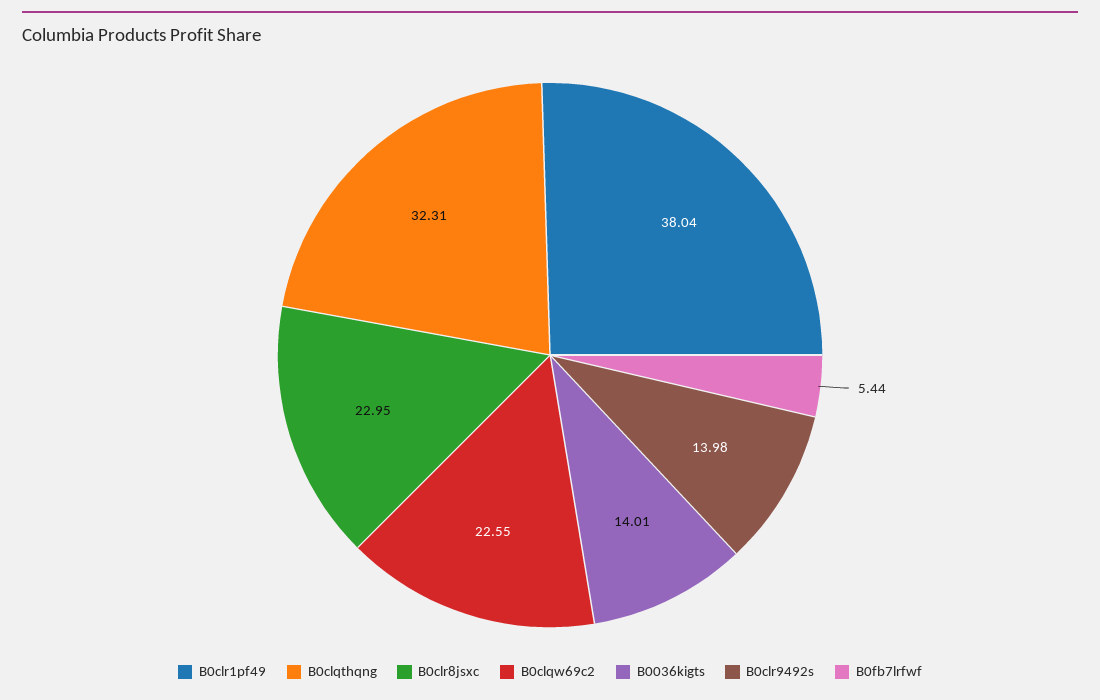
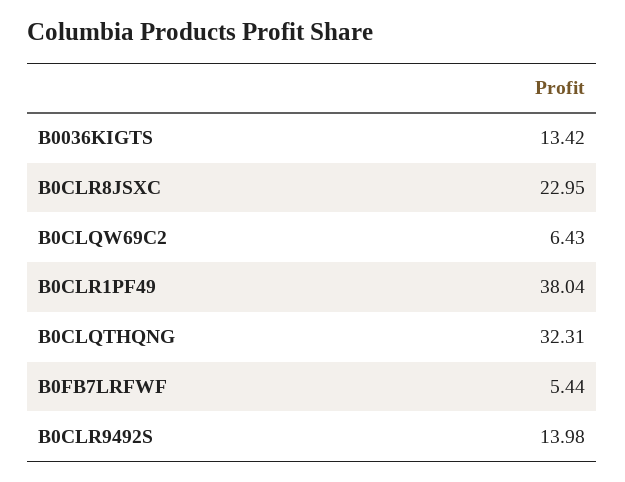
  {
    "B0clr1pf49": 38.04,
    "B0clqthqng": 32.31,
    "B0clr8jsxc": 22.95,
-   "B0clqw69c2": 22.55,
+   "B0clqw69c2": 6.43,
-   "B0036kigts": 14.01,
+   "B0036kigts": 13.42,
    "B0clr9492s": 13.98,
    "B0fb7lrfwf": 5.44
  }

